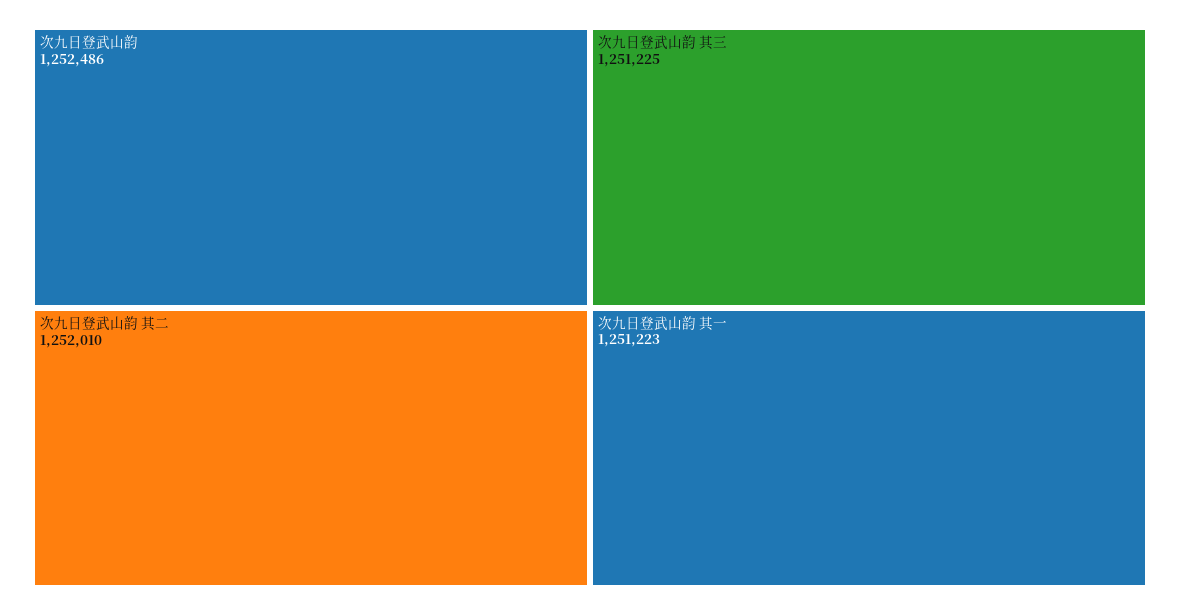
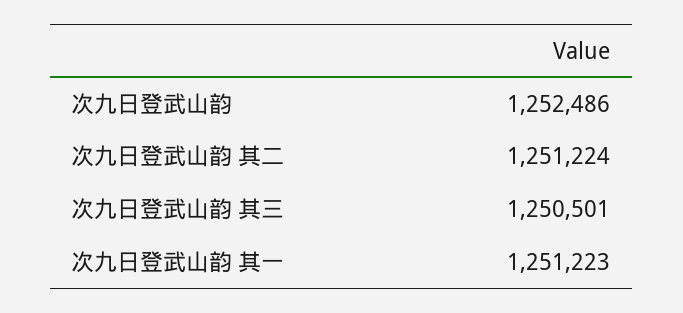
  {
    "次九日登武山韵": 1252486,
-   "次九日登武山韵 其二": 1252010,
+   "次九日登武山韵 其二": 1251224,
-   "次九日登武山韵 其三": 1251225,
+   "次九日登武山韵 其三": 1250501,
    "次九日登武山韵 其一": 1251223
  }

